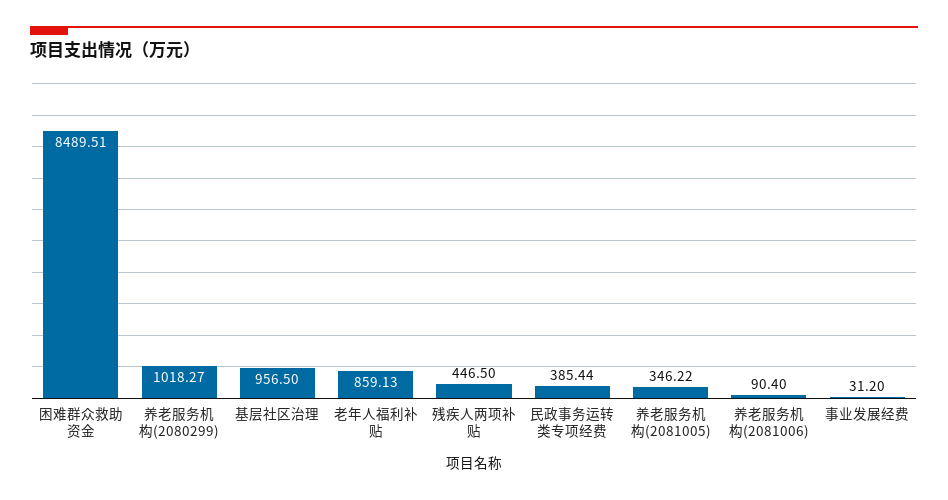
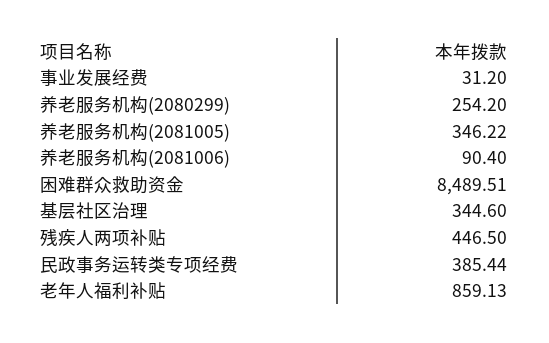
  {
    "困难群众救助资金": 8489.51,
-   "养老服务机构(2080299)": 1018.27,
+   "养老服务机构(2080299)": 254.2,
-   "基层社区治理": 956.5,
+   "基层社区治理": 344.6,
    "老年人福利补贴": 859.13,
    "残疾人两项补贴": 446.5,
    "民政事务运转类专项经费": 385.44,
    "养老服务机构(2081005)": 346.22,
    "养老服务机构(2081006)": 90.4,
    "事业发展经费": 31.2
  }

